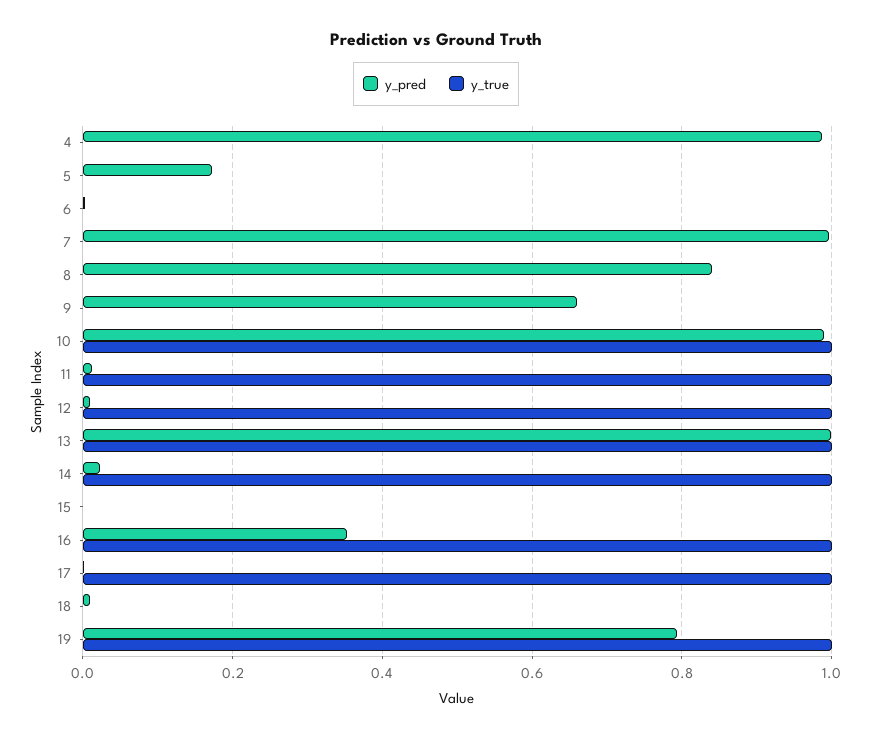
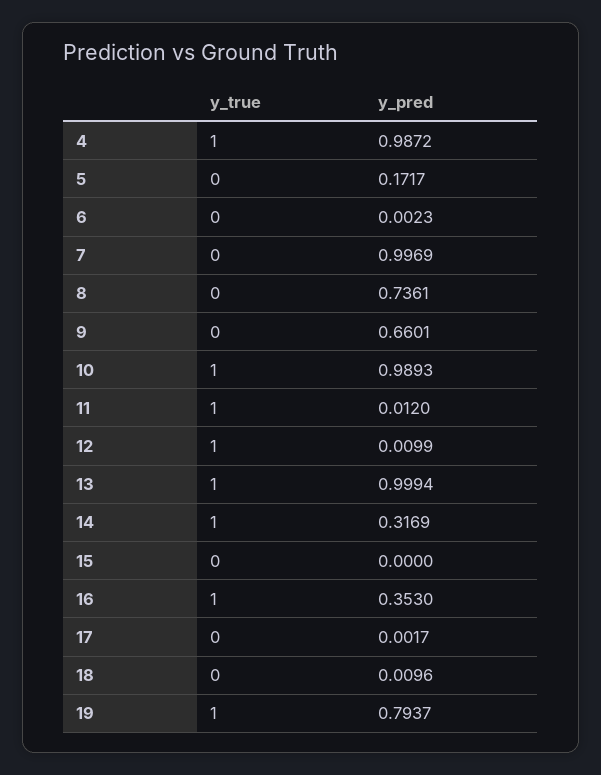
  {
    "y_pred": {
      "4": 0.9872,
      "5": 0.1717,
      "6": 0.0023,
      "7": 0.9969,
-     "8": 0.84,
+     "8": 0.7361,
      "9": 0.6601,
      "10": 0.9893,
      "11": 0.012,
      "12": 0.0099,
      "13": 0.9994,
-     "14": 0.02,
+     "14": 0.3169,
      "15": 0,
      "16": 0.353,
      "17": 0.0017,
      "18": 0.0096,
      "19": 0.7937
    },
    "y_true": {
-     "4": 0,
+     "4": 1,
      "5": 0,
      "6": 0,
      "7": 0,
      "8": 0,
      "9": 0,
      "10": 1,
      "11": 1,
      "12": 1,
      "13": 1,
      "14": 1,
      "15": 0,
      "16": 1,
-     "17": 1,
+     "17": 0,
      "18": 0,
      "19": 1
    }
  }

